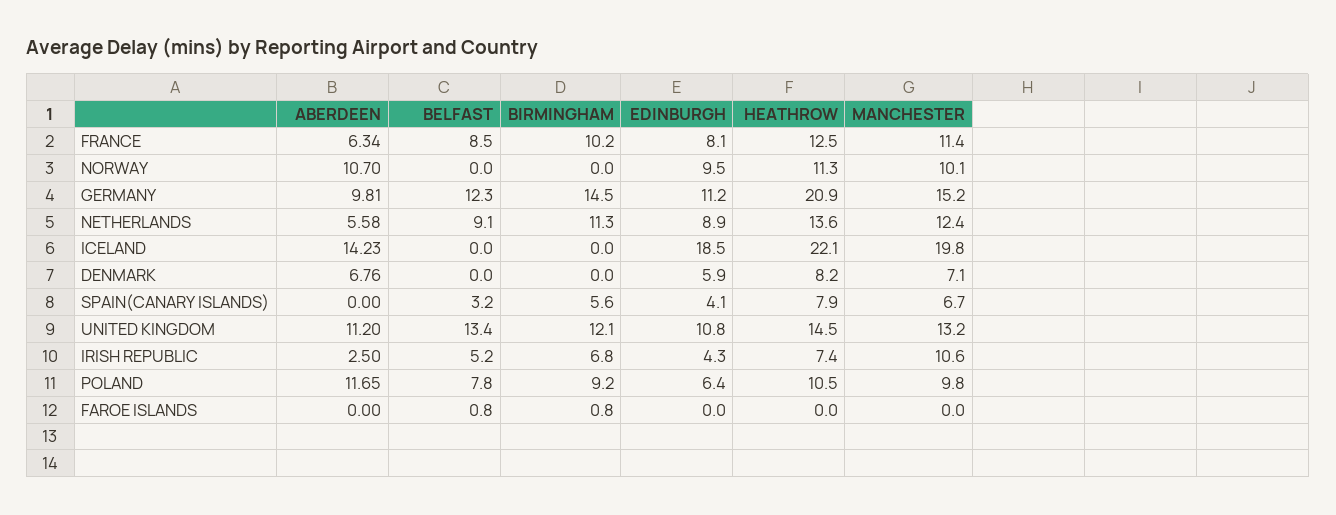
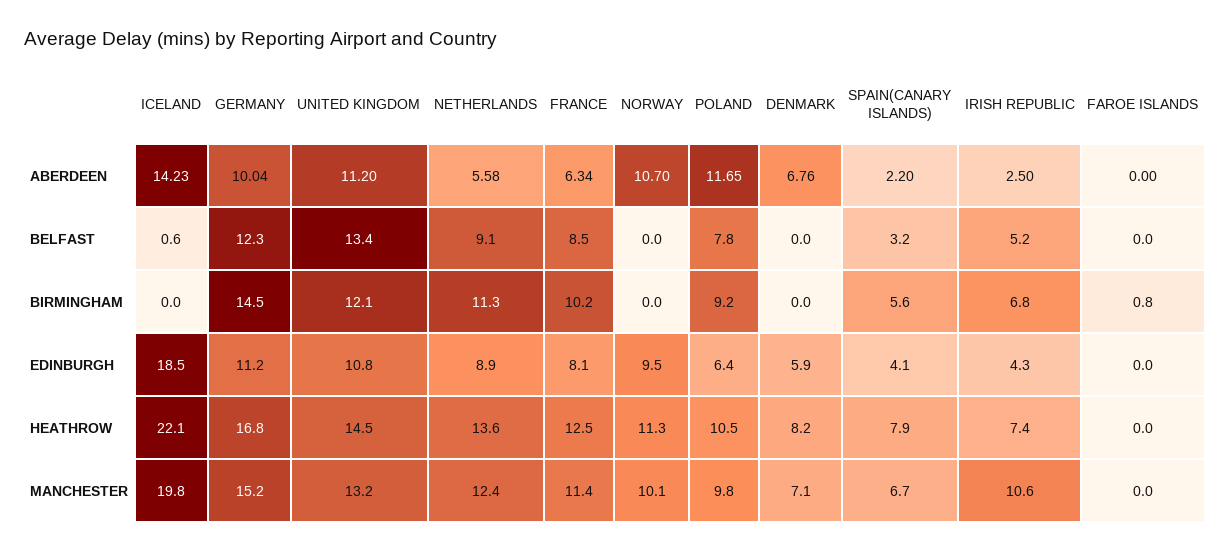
  {
    "ABERDEEN": {
      "FRANCE": 6.34,
      "NORWAY": 10.7,
-     "GERMANY": 9.81,
+     "GERMANY": 10.04,
      "NETHERLANDS": 5.58,
      "ICELAND": 14.23,
      "DENMARK": 6.76,
-     "SPAIN(CANARY ISLANDS)": 0,
+     "SPAIN(CANARY ISLANDS)": 2.2,
      "UNITED KINGDOM": 11.2,
      "IRISH REPUBLIC": 2.5,
      "POLAND": 11.65,
      "FAROE ISLANDS": 0
    },
    "BELFAST": {
      "FRANCE": 8.5,
      "NORWAY": 0,
      "GERMANY": 12.3,
      "NETHERLANDS": 9.1,
-     "ICELAND": 0,
+     "ICELAND": 0.6,
      "DENMARK": 0,
      "SPAIN(CANARY ISLANDS)": 3.2,
      "UNITED KINGDOM": 13.4,
      "IRISH REPUBLIC": 5.2,
      "POLAND": 7.8,
-     "FAROE ISLANDS": 0.8
+     "FAROE ISLANDS": 0
    },
    "BIRMINGHAM": {
      "FRANCE": 10.2,
      "NORWAY": 0,
      "GERMANY": 14.5,
      "NETHERLANDS": 11.3,
      "ICELAND": 0,
      "DENMARK": 0,
      "SPAIN(CANARY ISLANDS)": 5.6,
      "UNITED KINGDOM": 12.1,
      "IRISH REPUBLIC": 6.8,
      "POLAND": 9.2,
      "FAROE ISLANDS": 0.8
    },
    "EDINBURGH": {
      "FRANCE": 8.1,
      "NORWAY": 9.5,
      "GERMANY": 11.2,
      "NETHERLANDS": 8.9,
      "ICELAND": 18.5,
      "DENMARK": 5.9,
      "SPAIN(CANARY ISLANDS)": 4.1,
      "UNITED KINGDOM": 10.8,
      "IRISH REPUBLIC": 4.3,
      "POLAND": 6.4,
      "FAROE ISLANDS": 0
    },
    "HEATHROW": {
      "FRANCE": 12.5,
      "NORWAY": 11.3,
-     "GERMANY": 20.9,
+     "GERMANY": 16.8,
      "NETHERLANDS": 13.6,
      "ICELAND": 22.1,
      "DENMARK": 8.2,
      "SPAIN(CANARY ISLANDS)": 7.9,
      "UNITED KINGDOM": 14.5,
      "IRISH REPUBLIC": 7.4,
      "POLAND": 10.5,
      "FAROE ISLANDS": 0
    },
    "MANCHESTER": {
      "FRANCE": 11.4,
      "NORWAY": 10.1,
      "GERMANY": 15.2,
      "NETHERLANDS": 12.4,
      "ICELAND": 19.8,
      "DENMARK": 7.1,
      "SPAIN(CANARY ISLANDS)": 6.7,
      "UNITED KINGDOM": 13.2,
      "IRISH REPUBLIC": 10.6,
      "POLAND": 9.8,
      "FAROE ISLANDS": 0
    }
  }

